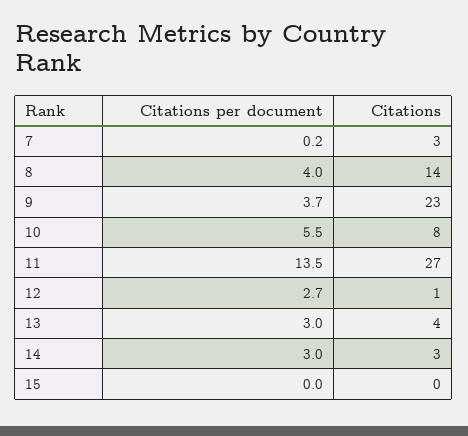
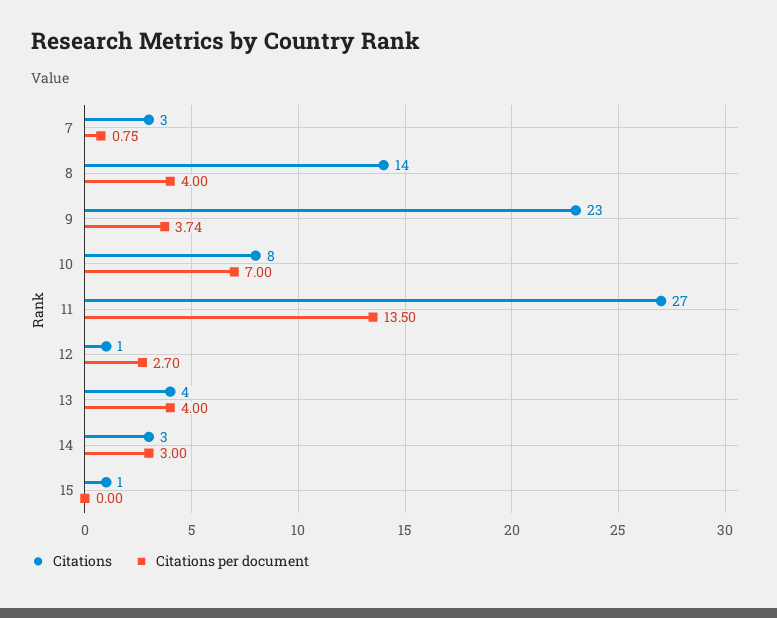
  {
    "Citations per document": {
-     "7": 0.2,
+     "7": 0.75,
      "8": 4,
      "9": 3.74,
-     "10": 5.5,
+     "10": 7,
      "11": 13.5,
      "12": 2.7,
-     "13": 3,
+     "13": 4,
      "14": 3,
      "15": 0
    },
    "Citations": {
      "7": 3,
      "8": 14,
      "9": 23,
      "10": 8,
      "11": 27,
      "12": 1,
      "13": 4,
      "14": 3,
-     "15": 0
+     "15": 1
    }
  }

